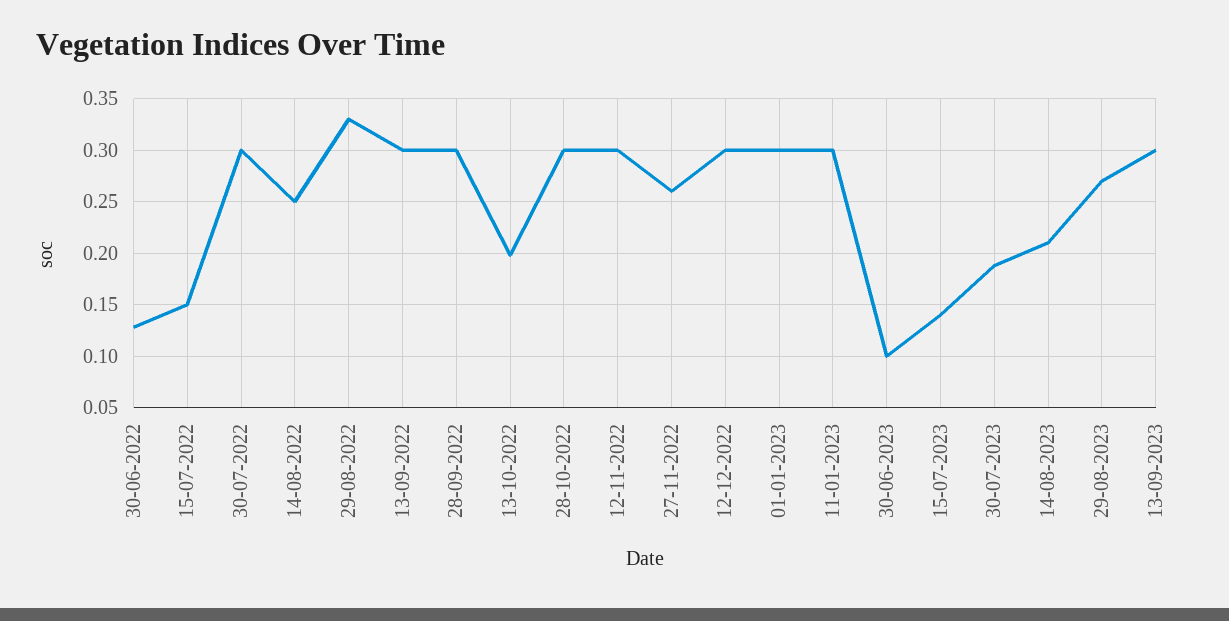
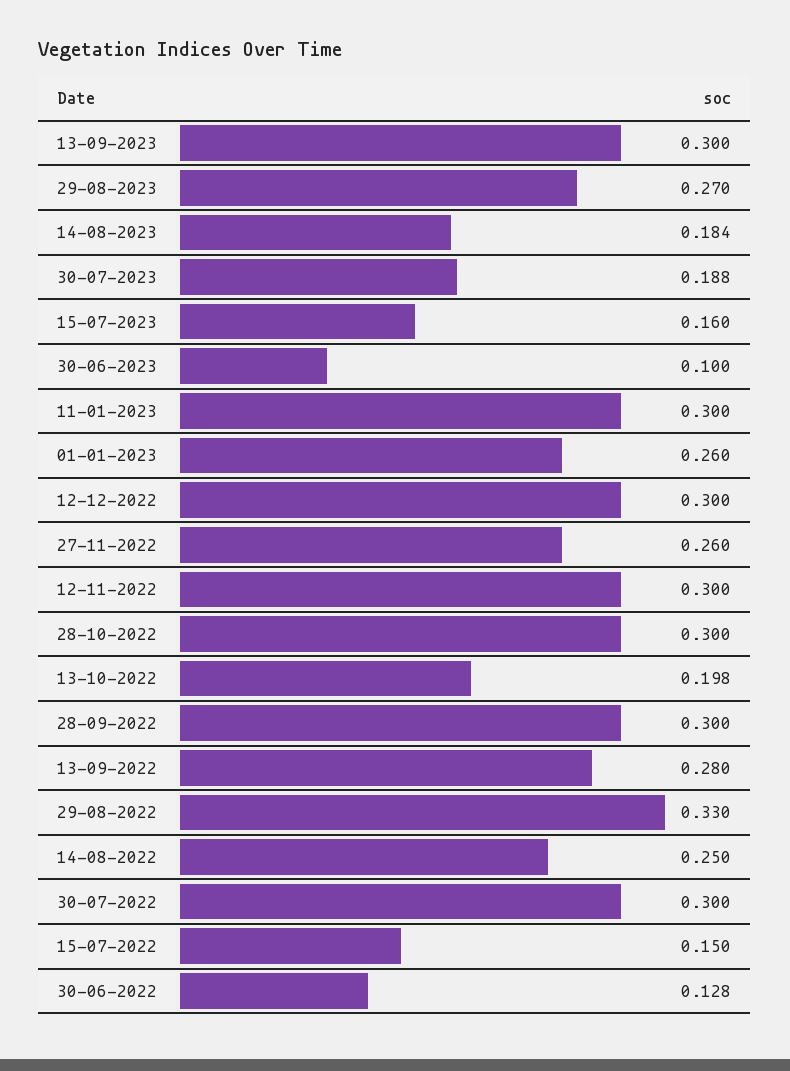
  {
    "30-06-2022": 0.128,
    "15-07-2022": 0.15,
    "30-07-2022": 0.3,
    "14-08-2022": 0.25,
    "29-08-2022": 0.33,
-   "13-09-2022": 0.3,
+   "13-09-2022": 0.28,
    "28-09-2022": 0.3,
    "13-10-2022": 0.198,
    "28-10-2022": 0.3,
    "12-11-2022": 0.3,
    "27-11-2022": 0.26,
    "12-12-2022": 0.3,
-   "01-01-2023": 0.3,
+   "01-01-2023": 0.26,
    "11-01-2023": 0.3,
    "30-06-2023": 0.1,
-   "15-07-2023": 0.14,
+   "15-07-2023": 0.16,
    "30-07-2023": 0.188,
-   "14-08-2023": 0.21,
+   "14-08-2023": 0.184,
    "29-08-2023": 0.27,
    "13-09-2023": 0.3
  }

